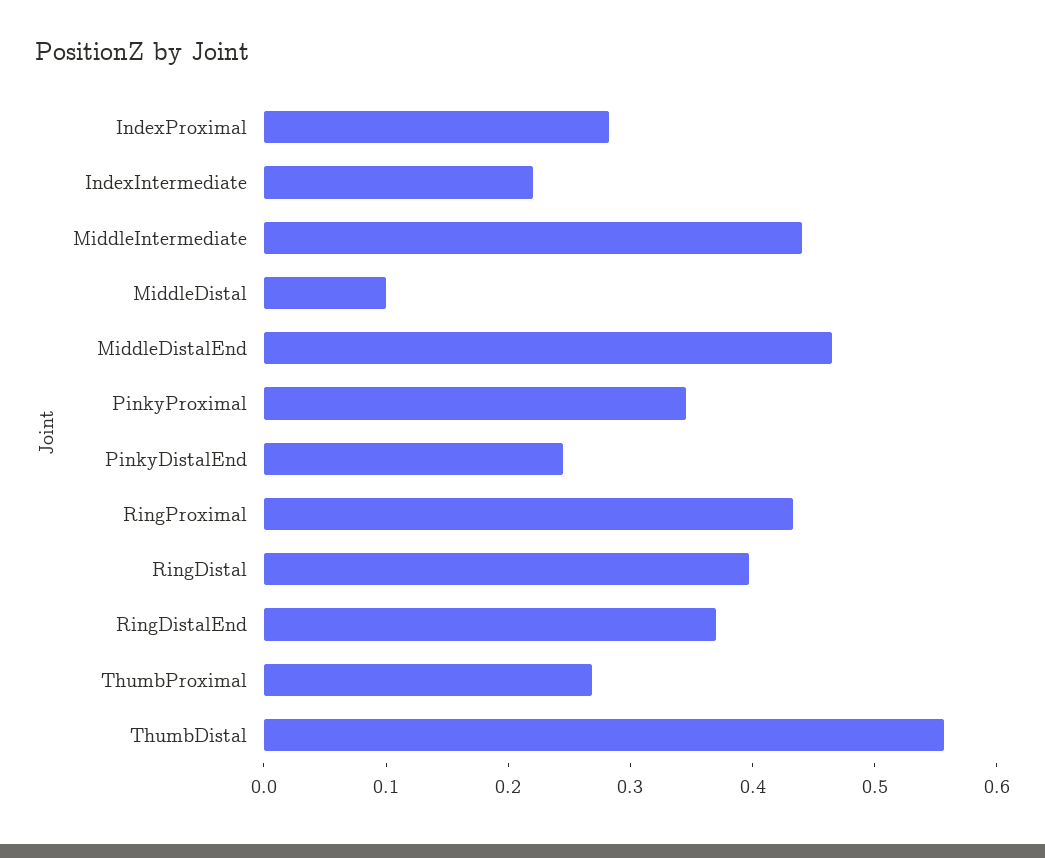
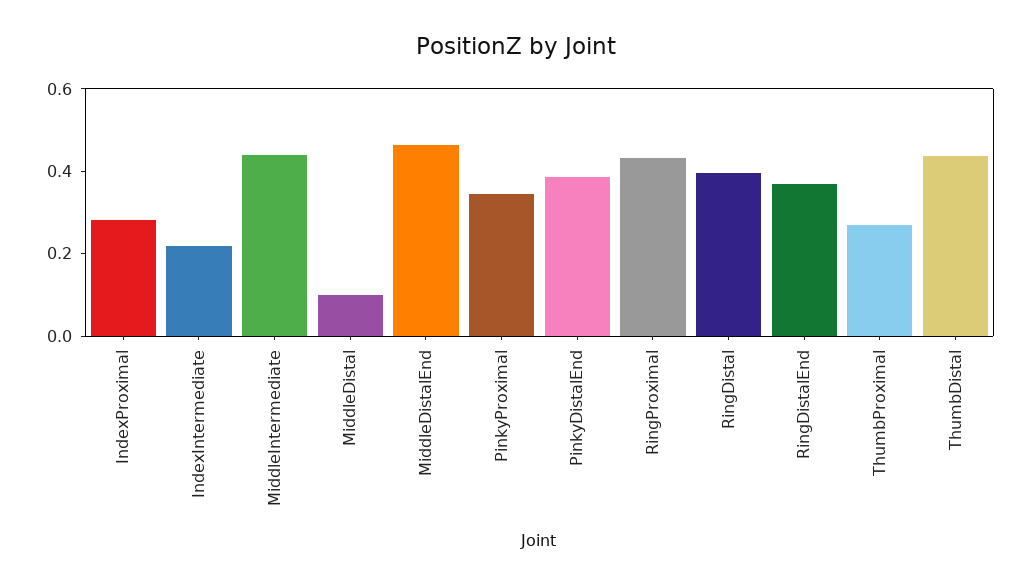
  {
    "IndexProximal": 0.28,
    "IndexIntermediate": 0.22,
    "MiddleIntermediate": 0.44,
    "MiddleDistal": 0.1,
    "MiddleDistalEnd": 0.46,
    "PinkyProximal": 0.34,
-   "PinkyDistalEnd": 0.24,
+   "PinkyDistalEnd": 0.4,
    "RingProximal": 0.44,
    "RingDistal": 0.4,
    "RingDistalEnd": 0.36,
    "ThumbProximal": 0.26,
-   "ThumbDistal": 0.56
+   "ThumbDistal": 0.45
  }

